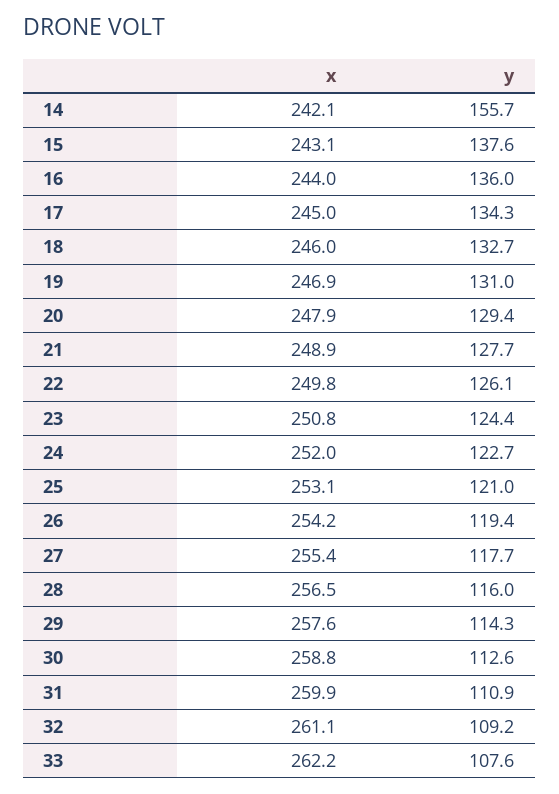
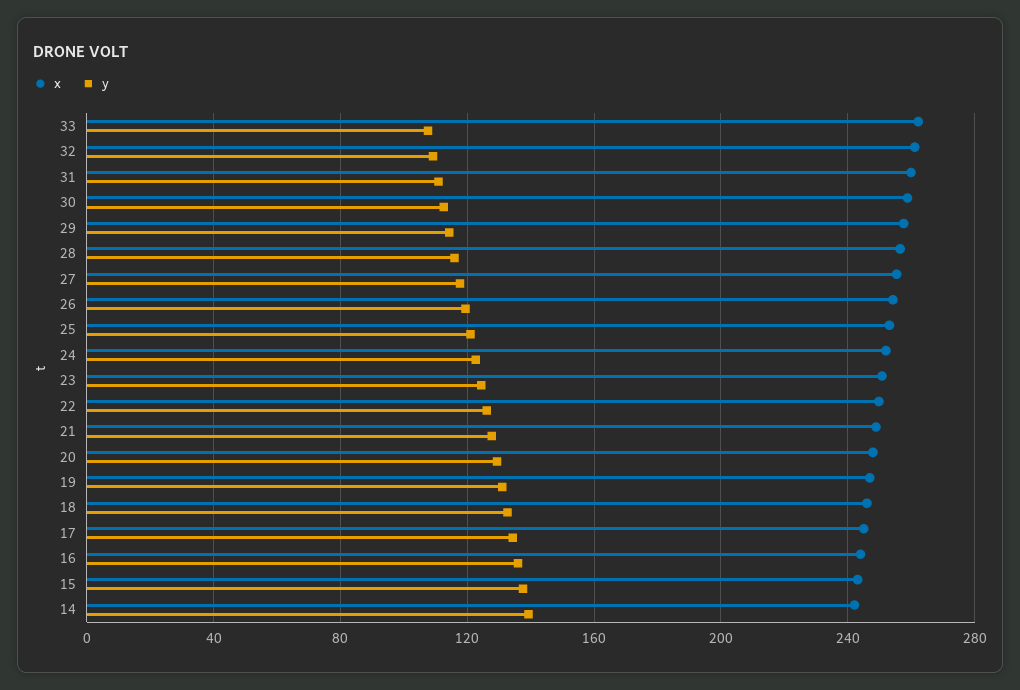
  {
    "x": {
      "14": 242.1,
      "15": 243.1,
      "16": 244,
      "17": 245,
      "18": 246,
      "19": 246.9,
      "20": 247.9,
      "21": 248.9,
      "22": 249.8,
      "23": 250.8,
      "24": 252,
      "25": 253.1,
      "26": 254.2,
      "27": 255.4,
      "28": 256.5,
      "29": 257.6,
      "30": 258.8,
      "31": 259.9,
      "32": 261.1,
      "33": 262.2
    },
    "y": {
-     "14": 155.7,
+     "14": 140,
      "15": 137.6,
      "16": 136,
      "17": 134.3,
      "18": 132.7,
      "19": 131,
      "20": 129.4,
      "21": 127.7,
      "22": 126.1,
      "23": 124.4,
      "24": 122.7,
      "25": 121,
      "26": 119.4,
      "27": 117.7,
      "28": 116,
      "29": 114.3,
      "30": 112.6,
      "31": 110.9,
      "32": 109.2,
      "33": 107.6
    }
  }

